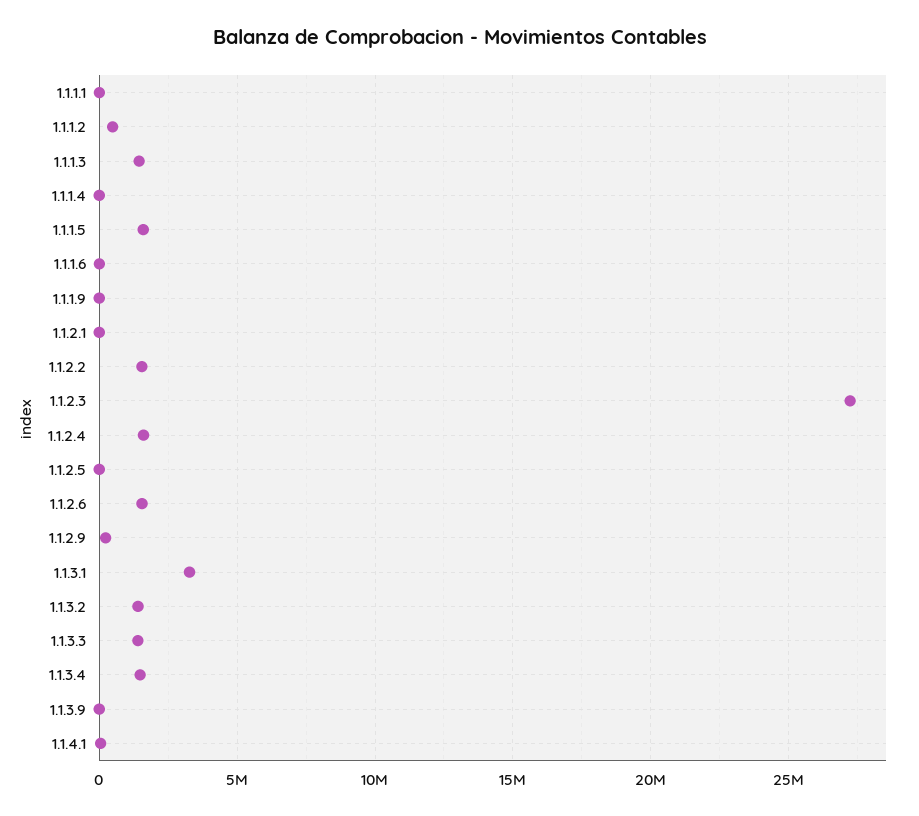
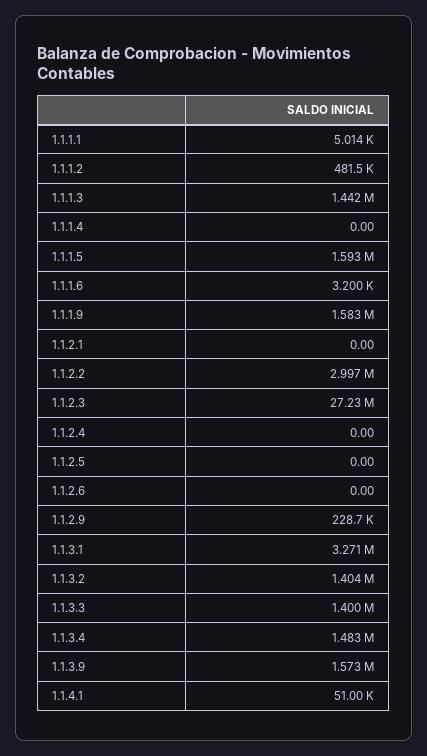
  {
    "1.1.1.1": 5014,
    "1.1.1.2": 481500,
    "1.1.1.3": 1442000,
    "1.1.1.4": 0,
    "1.1.1.5": 1593000,
    "1.1.1.6": 3200,
-   "1.1.1.9": 0,
+   "1.1.1.9": 1583000,
    "1.1.2.1": 0,
-   "1.1.2.2": 1500000,
+   "1.1.2.2": 2997000,
    "1.1.2.3": 27230000,
-   "1.1.2.4": 1500000,
+   "1.1.2.4": 0,
    "1.1.2.5": 0,
-   "1.1.2.6": 1500000,
+   "1.1.2.6": 0,
    "1.1.2.9": 228700,
    "1.1.3.1": 3271000,
    "1.1.3.2": 1404000,
    "1.1.3.3": 1400000,
    "1.1.3.4": 1483000,
-   "1.1.3.9": 0,
+   "1.1.3.9": 1573000,
    "1.1.4.1": 51000
  }

